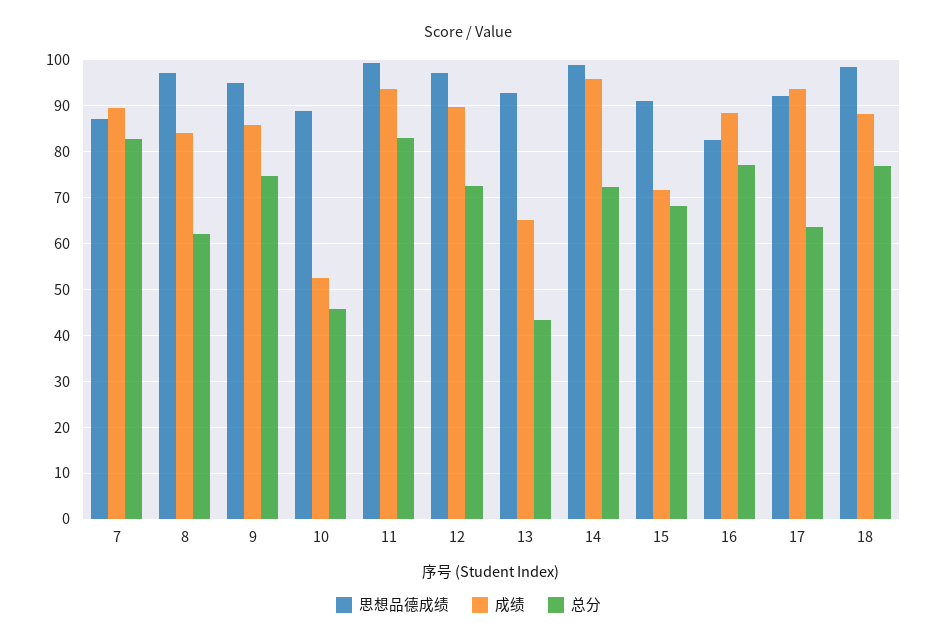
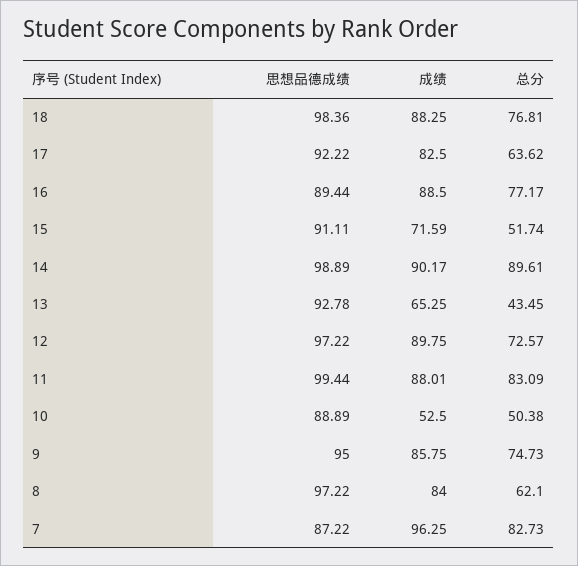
  {
    "思想品德成绩": {
      "7": 87.22,
      "8": 97.22,
      "9": 95,
      "10": 88.89,
      "11": 99.44,
      "12": 97.22,
      "13": 92.78,
      "14": 98.89,
      "15": 91.11,
-     "16": 82,
+     "16": 89.44,
      "17": 92.22,
      "18": 98.36
    },
    "成绩": {
-     "7": 90,
+     "7": 96.25,
      "8": 84,
      "9": 85.75,
      "10": 52.5,
-     "11": 94,
+     "11": 88.01,
      "12": 89.75,
      "13": 65.25,
-     "14": 96,
+     "14": 90.17,
      "15": 71.59,
      "16": 88.5,
-     "17": 94,
+     "17": 82.5,
      "18": 88.25
    },
    "总分": {
      "7": 82.73,
      "8": 62.1,
      "9": 74.73,
-     "10": 46,
+     "10": 50.38,
      "11": 83.09,
      "12": 72.57,
      "13": 43.45,
-     "14": 72,
+     "14": 89.61,
-     "15": 68,
+     "15": 51.74,
      "16": 77.17,
      "17": 63.62,
      "18": 76.81
    }
  }

